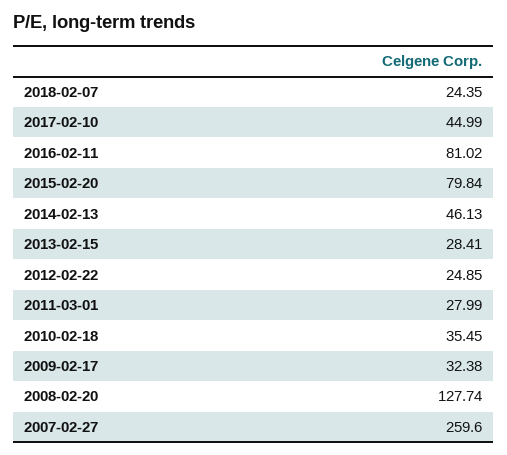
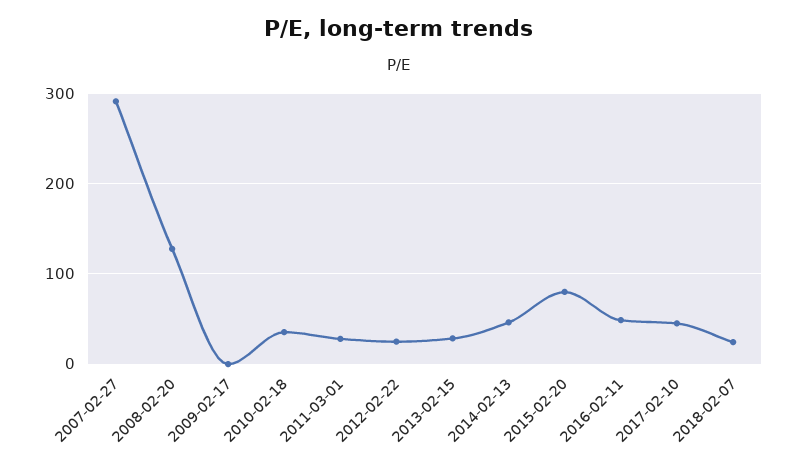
  {
    "2018-02-07": 24.35,
    "2017-02-10": 44.99,
-   "2016-02-11": 81.02,
+   "2016-02-11": 50,
    "2015-02-20": 79.84,
    "2014-02-13": 46.13,
    "2013-02-15": 28.41,
    "2012-02-22": 24.85,
    "2011-03-01": 27.99,
    "2010-02-18": 35.45,
-   "2009-02-17": 32.38,
+   "2009-02-17": 0,
    "2008-02-20": 127.74,
-   "2007-02-27": 259.6
+   "2007-02-27": 290
  }

